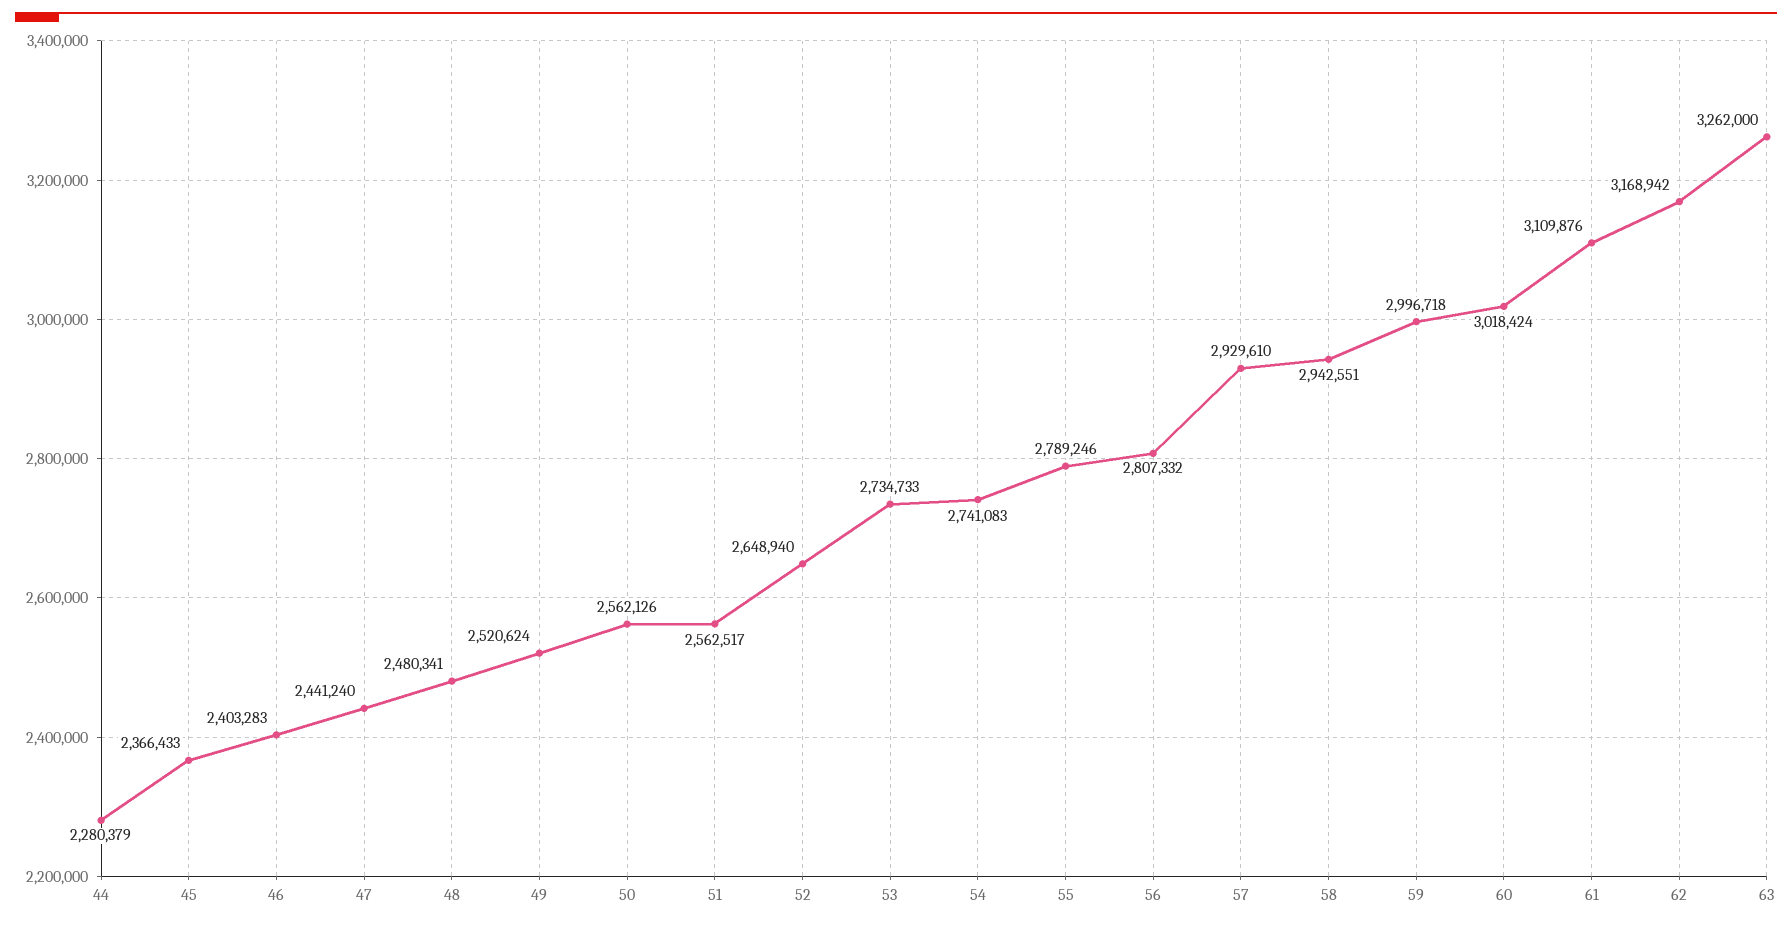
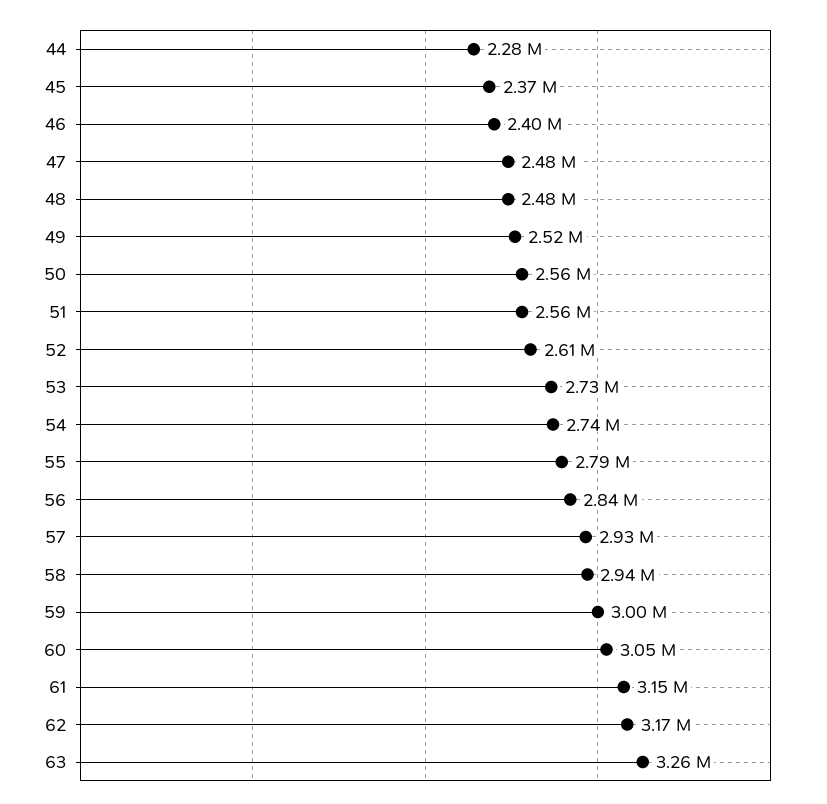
  {
    "44": 2280379,
    "45": 2366433,
    "46": 2403283,
-   "47": 2441240,
+   "47": 2480000,
    "48": 2480341,
    "49": 2520624,
    "50": 2562126,
    "51": 2562517,
-   "52": 2648940,
+   "52": 2610000,
    "53": 2734733,
    "54": 2741083,
    "55": 2789246,
-   "56": 2807332,
+   "56": 2840000,
    "57": 2929610,
    "58": 2942551,
    "59": 2996718,
-   "60": 3018424,
+   "60": 3050000,
-   "61": 3109876,
+   "61": 3150000,
    "62": 3168942,
    "63": 3262000
  }

